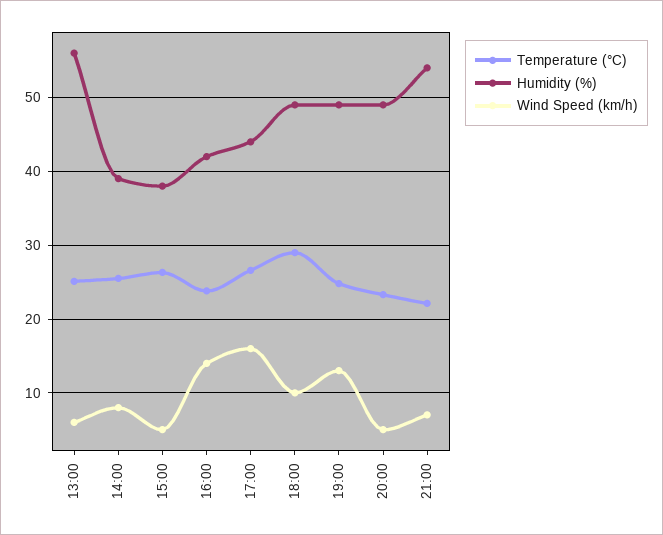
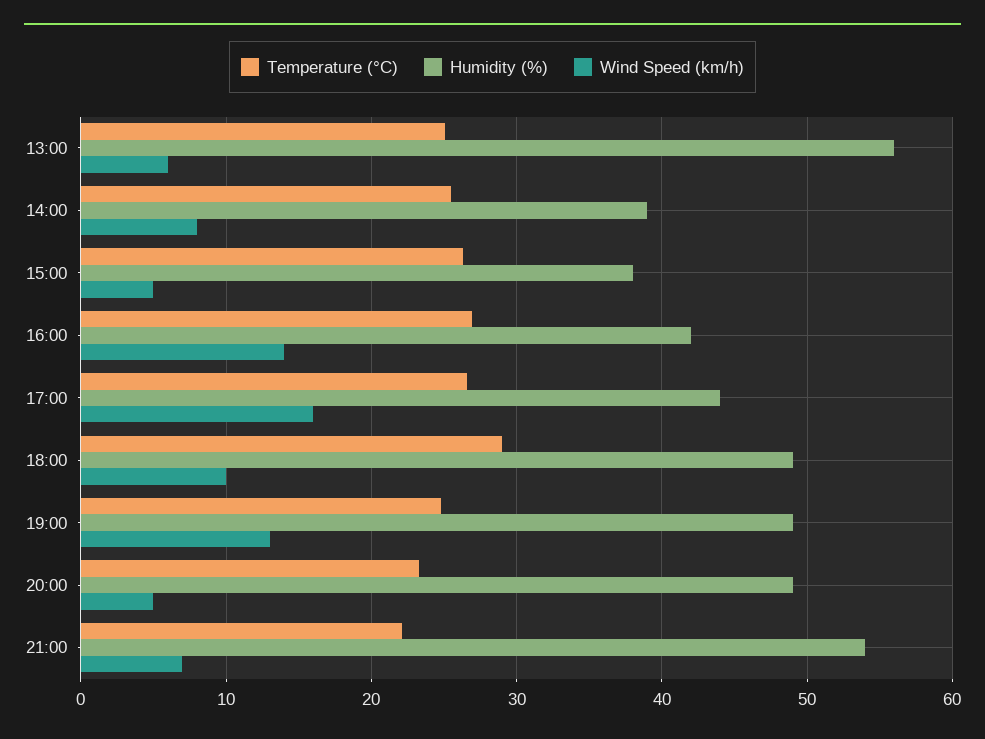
  {
    "Temperature (°C)": {
      "13:00": 25,
      "14:00": 26,
      "15:00": 26,
-     "16:00": 24,
+     "16:00": 27,
      "17:00": 27,
      "18:00": 29,
      "19:00": 25,
      "20:00": 23,
      "21:00": 22
    },
    "Humidity (%)": {
      "13:00": 56,
      "14:00": 39,
      "15:00": 38,
      "16:00": 42,
      "17:00": 44,
      "18:00": 49,
      "19:00": 49,
      "20:00": 49,
      "21:00": 54
    },
    "Wind Speed (km/h)": {
      "13:00": 6,
      "14:00": 8,
      "15:00": 5,
      "16:00": 14,
      "17:00": 16,
      "18:00": 10,
      "19:00": 13,
      "20:00": 5,
      "21:00": 7
    }
  }

